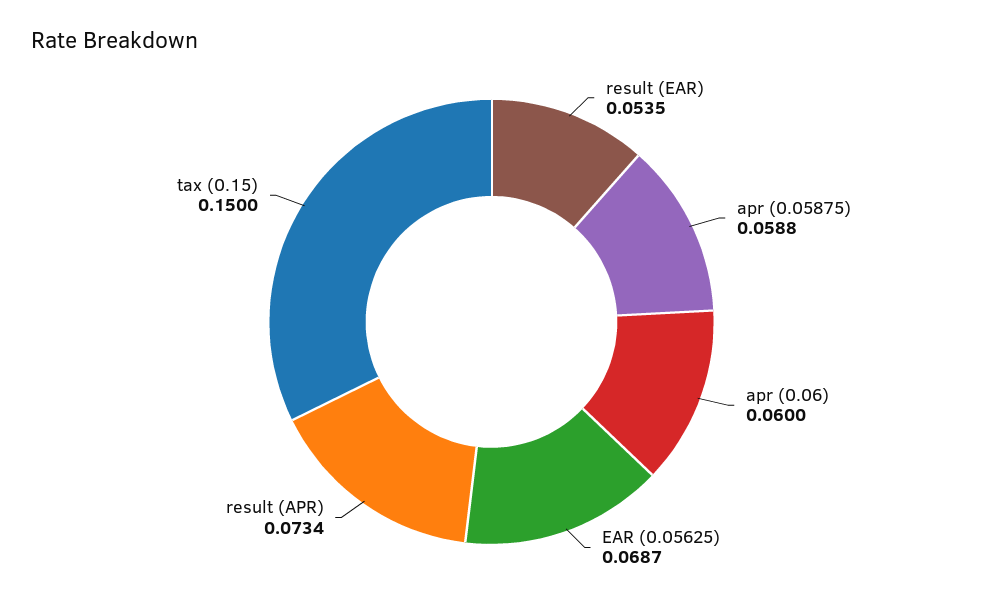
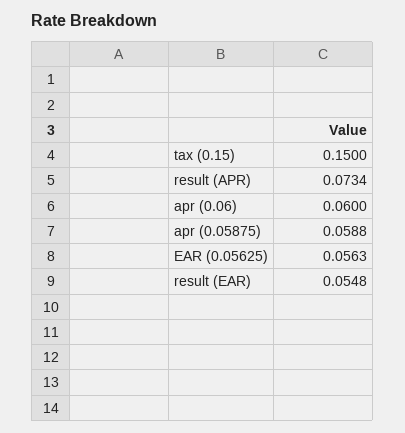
  {
-   "result (EAR)": 0.0535,
+   "result (EAR)": 0.0548,
    "apr (0.05875)": 0.0588,
    "apr (0.06)": 0.06,
-   "EAR (0.05625)": 0.0687,
+   "EAR (0.05625)": 0.0563,
    "result (APR)": 0.0734,
    "tax (0.15)": 0.15
  }

